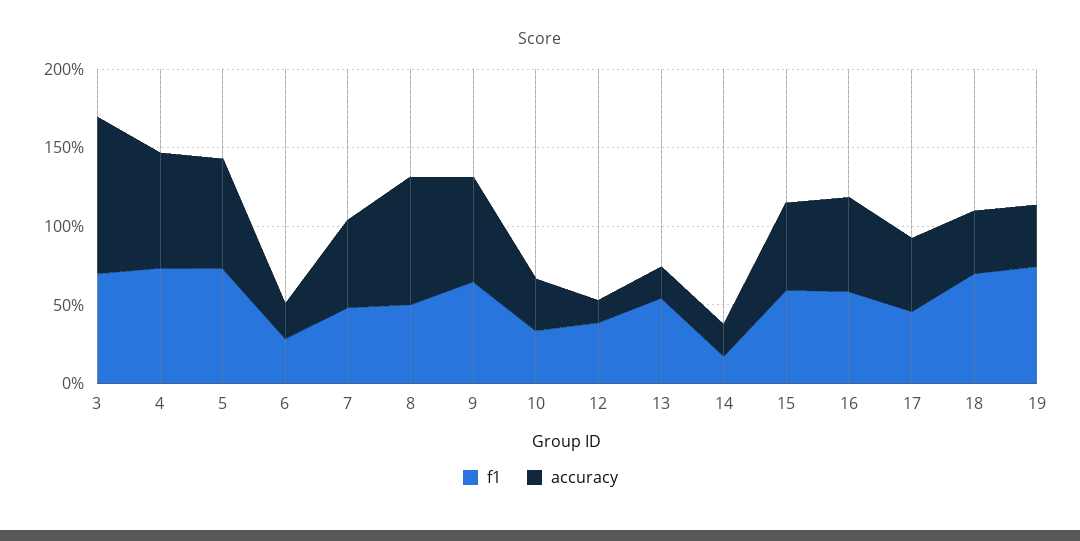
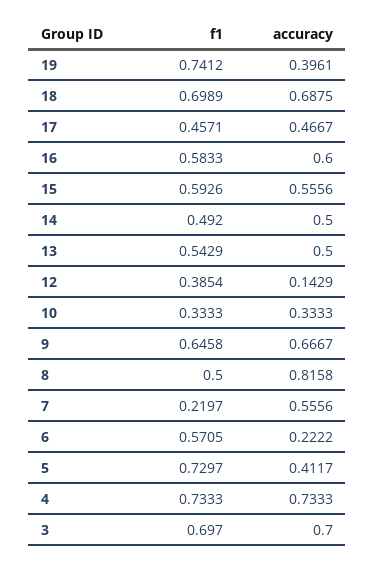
  {
    "f1": {
      "3": 0.697,
      "4": 0.7333,
      "5": 0.7297,
-     "6": 0.3,
+     "6": 0.5705,
-     "7": 0.5,
+     "7": 0.2197,
      "8": 0.5,
      "9": 0.6458,
      "10": 0.3333,
      "12": 0.3854,
      "13": 0.5429,
-     "14": 0.2,
+     "14": 0.492,
      "15": 0.5926,
      "16": 0.5833,
      "17": 0.4571,
      "18": 0.6989,
      "19": 0.7412
    },
    "accuracy": {
-     "3": 1,
+     "3": 0.7,
      "4": 0.7333,
-     "5": 0.7,
+     "5": 0.4117,
      "6": 0.2222,
      "7": 0.5556,
      "8": 0.8158,
      "9": 0.6667,
      "10": 0.3333,
      "12": 0.1429,
-     "13": 0.2,
+     "13": 0.5,
-     "14": 0.2,
+     "14": 0.5,
      "15": 0.5556,
      "16": 0.6,
      "17": 0.4667,
-     "18": 0.4,
+     "18": 0.6875,
      "19": 0.3961
    }
  }

